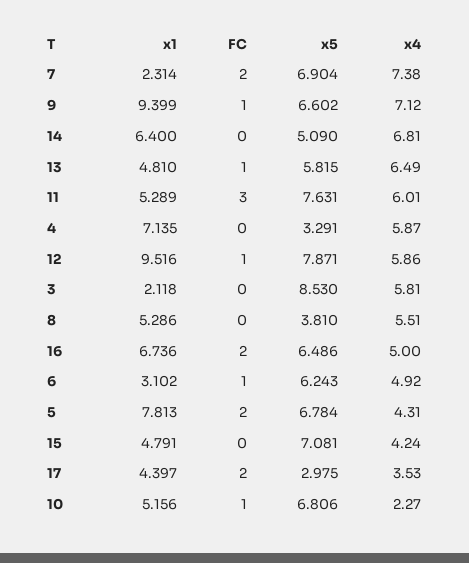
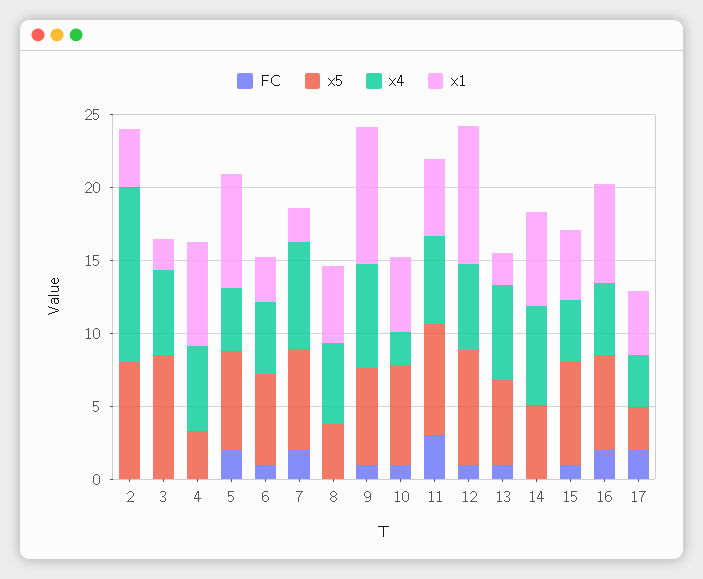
  {
    "x1": {
      "7": 2.314,
      "9": 9.399,
      "14": 6.4,
-     "13": 4.81,
+     "13": 2,
      "11": 5.289,
      "4": 7.135,
      "12": 9.516,
      "3": 2.118,
      "8": 5.286,
      "16": 6.736,
      "6": 3.102,
      "5": 7.813,
      "15": 4.791,
      "17": 4.397,
-     "10": 5.156
+     "10": 5.156,
+     "2": 4
    },
    "FC": {
      "7": 2,
      "9": 1,
      "14": 0,
      "13": 1,
      "11": 3,
      "4": 0,
      "12": 1,
      "3": 0,
      "8": 0,
      "16": 2,
      "6": 1,
      "5": 2,
-     "15": 0,
+     "15": 1,
      "17": 2,
-     "10": 1
+     "10": 1,
+     "2": 0
    },
    "x5": {
      "7": 6.904,
      "9": 6.602,
      "14": 5.09,
      "13": 5.815,
      "11": 7.631,
      "4": 3.291,
      "12": 7.871,
      "3": 8.53,
      "8": 3.81,
      "16": 6.486,
      "6": 6.243,
      "5": 6.784,
      "15": 7.081,
      "17": 2.975,
-     "10": 6.806
+     "10": 6.806,
+     "2": 8
    },
    "x4": {
      "7": 7.38,
      "9": 7.12,
      "14": 6.81,
      "13": 6.49,
      "11": 6.01,
      "4": 5.87,
      "12": 5.86,
      "3": 5.81,
      "8": 5.51,
      "16": 5,
      "6": 4.92,
      "5": 4.31,
      "15": 4.24,
      "17": 3.53,
-     "10": 2.27
+     "10": 2.27,
+     "2": 12
    }
  }

